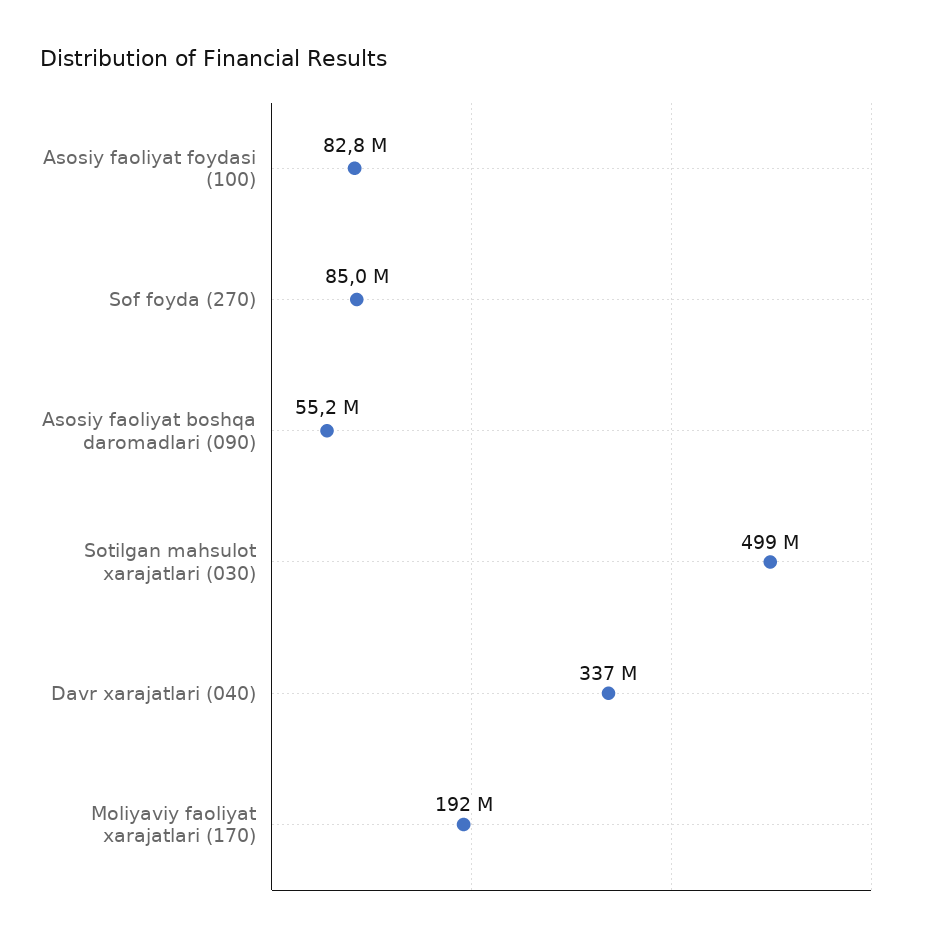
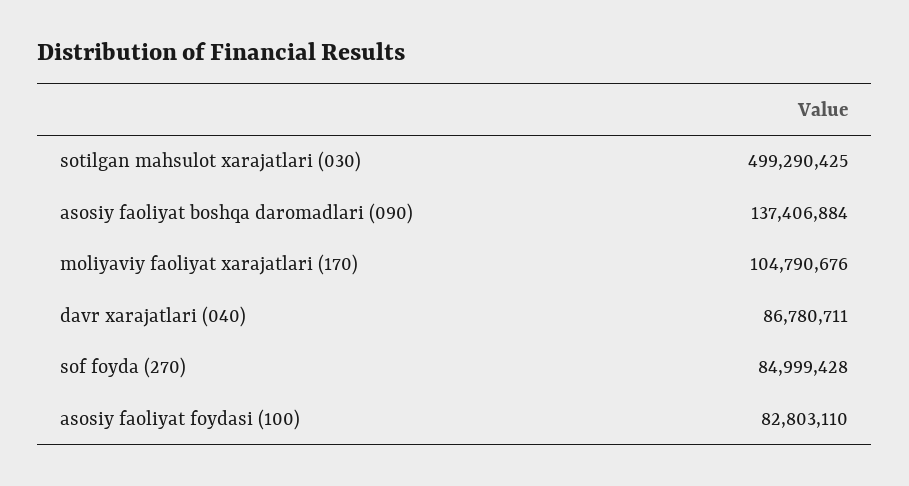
  {
    "Asosiy faoliyat foydasi (100)": 82803110,
    "Sof foyda (270)": 84999428,
-   "Asosiy faoliyat boshqa daromadlari (090)": 55200000,
+   "Asosiy faoliyat boshqa daromadlari (090)": 137406884,
    "Sotilgan mahsulot xarajatlari (030)": 499290425,
-   "Davr xarajatlari (040)": 337000000,
+   "Davr xarajatlari (040)": 86780711,
-   "Moliyaviy faoliyat xarajatlari (170)": 192000000
+   "Moliyaviy faoliyat xarajatlari (170)": 104790676
  }

